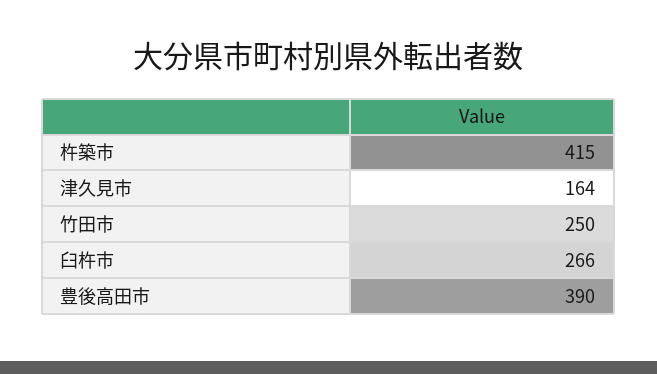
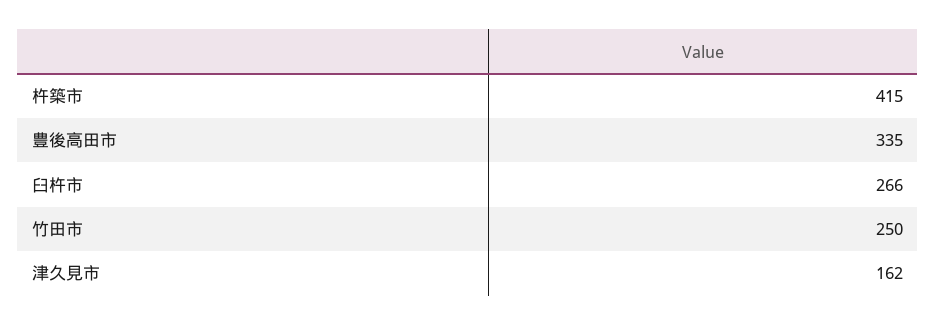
  {
    "杵築市": 415,
-   "津久見市": 164,
+   "津久見市": 162,
    "竹田市": 250,
    "臼杵市": 266,
-   "豊後高田市": 390
+   "豊後高田市": 335
  }

